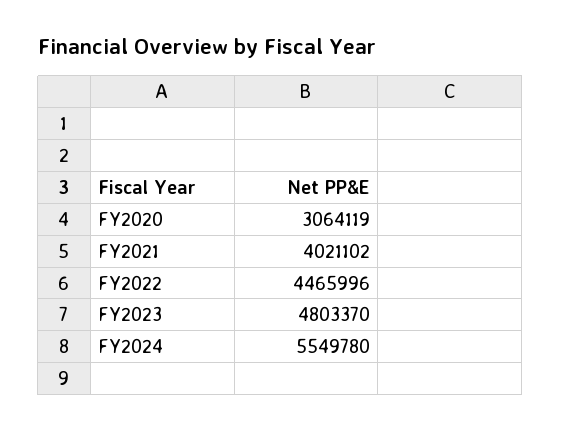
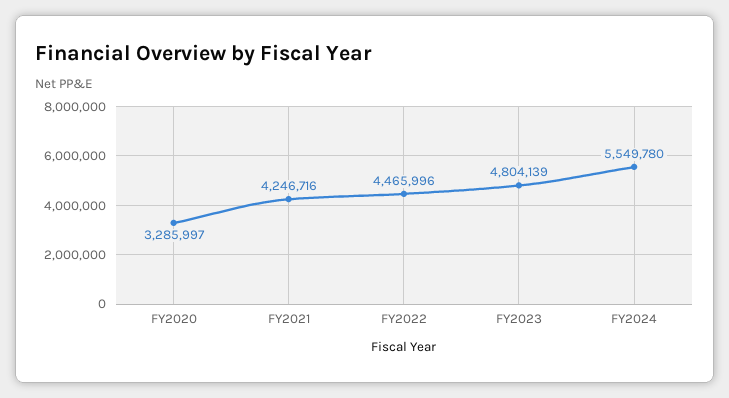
  {
-   "FY2020": 3064119,
+   "FY2020": 3285997,
-   "FY2021": 4021102,
+   "FY2021": 4246716,
    "FY2022": 4465996,
-   "FY2023": 4803370,
+   "FY2023": 4804139,
    "FY2024": 5549780
  }

